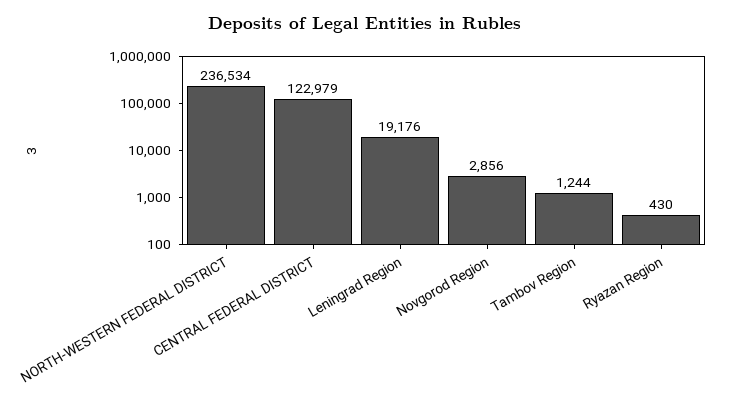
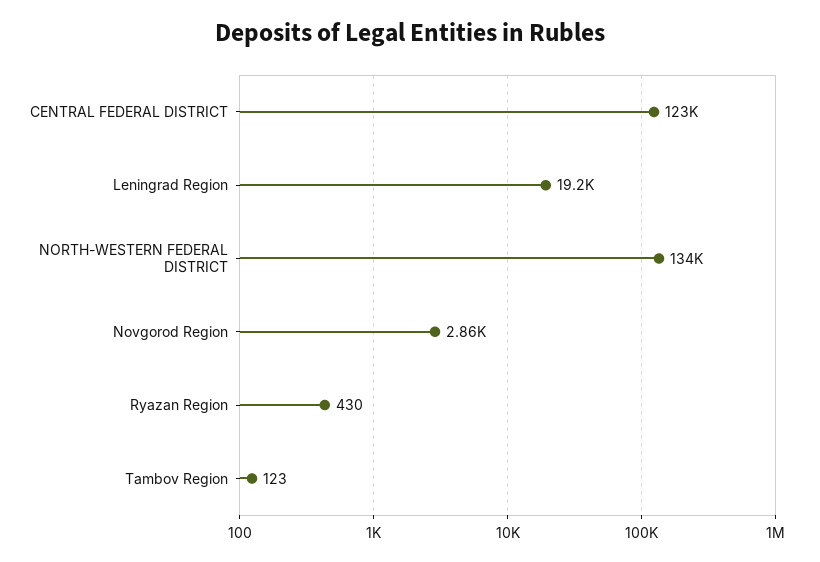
  {
-   "NORTH-WESTERN FEDERAL DISTRICT": 236534,
+   "NORTH-WESTERN FEDERAL DISTRICT": 134000,
    "CENTRAL FEDERAL DISTRICT": 122979,
    "Leningrad Region": 19176,
    "Novgorod Region": 2856,
-   "Tambov Region": 1244,
+   "Tambov Region": 123,
    "Ryazan Region": 430
  }

